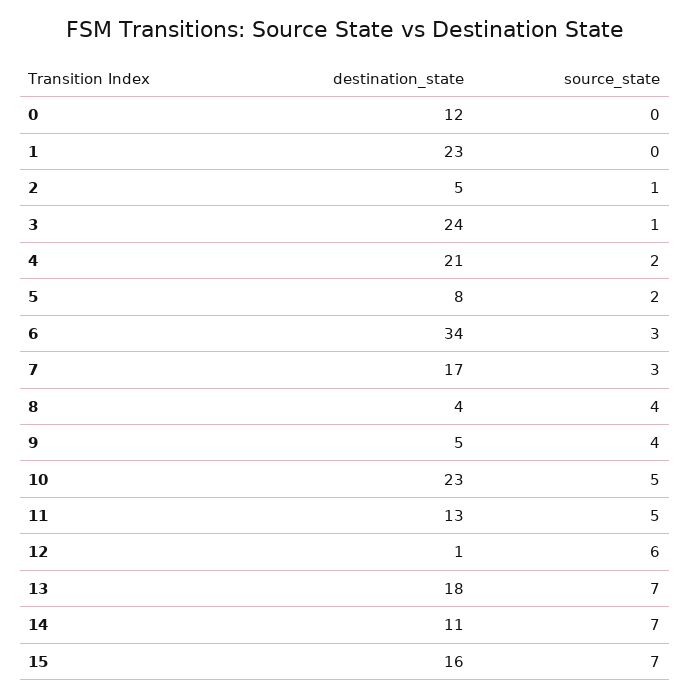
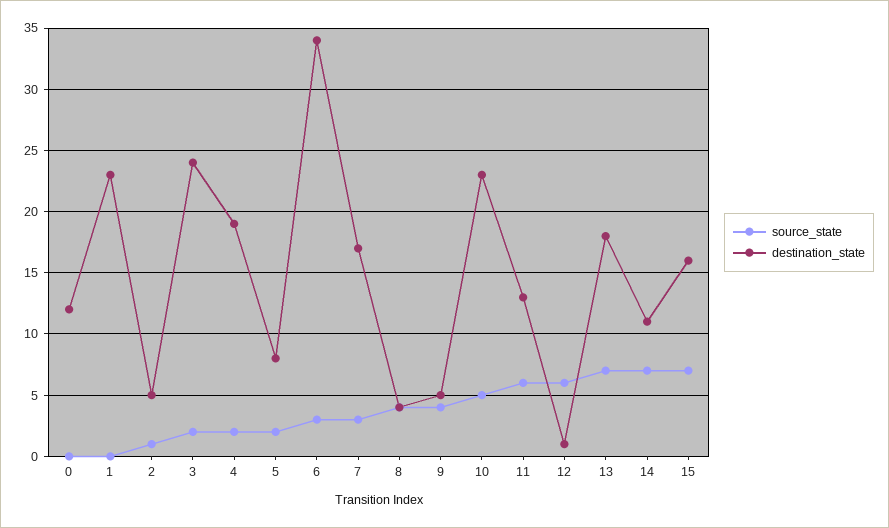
  {
    "destination_state": {
      "0": 12,
      "1": 23,
      "2": 5,
      "3": 24,
-     "4": 21,
+     "4": 19,
      "5": 8,
      "6": 34,
      "7": 17,
      "8": 4,
      "9": 5,
      "10": 23,
      "11": 13,
      "12": 1,
      "13": 18,
      "14": 11,
      "15": 16
    },
    "source_state": {
      "0": 0,
      "1": 0,
      "2": 1,
-     "3": 1,
+     "3": 2,
      "4": 2,
      "5": 2,
      "6": 3,
      "7": 3,
      "8": 4,
      "9": 4,
      "10": 5,
-     "11": 5,
+     "11": 6,
      "12": 6,
      "13": 7,
      "14": 7,
      "15": 7
    }
  }

